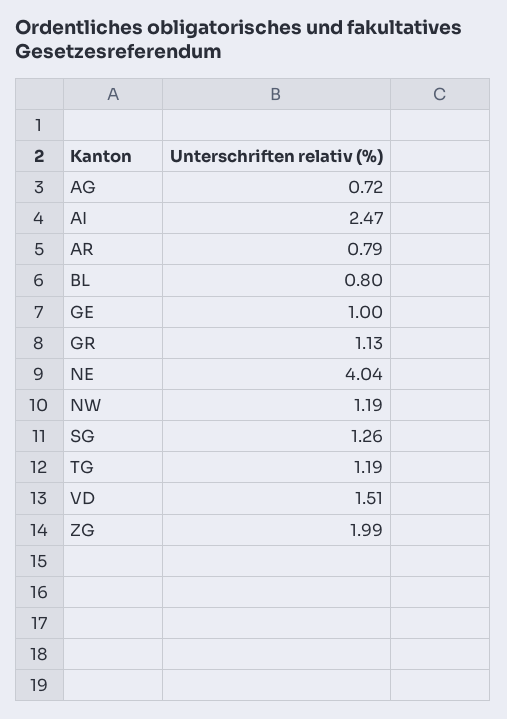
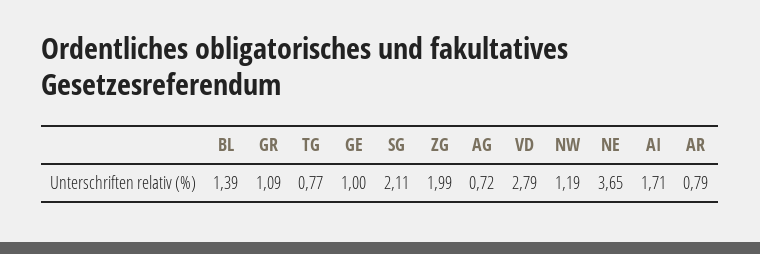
  {
    "AG": 0.72,
-   "AI": 2.47,
+   "AI": 1.71,
    "AR": 0.79,
-   "BL": 0.8,
+   "BL": 1.39,
    "GE": 1,
-   "GR": 1.13,
+   "GR": 1.09,
-   "NE": 4.04,
+   "NE": 3.65,
    "NW": 1.19,
-   "SG": 1.26,
+   "SG": 2.11,
-   "TG": 1.19,
+   "TG": 0.77,
-   "VD": 1.51,
+   "VD": 2.79,
    "ZG": 1.99
  }

